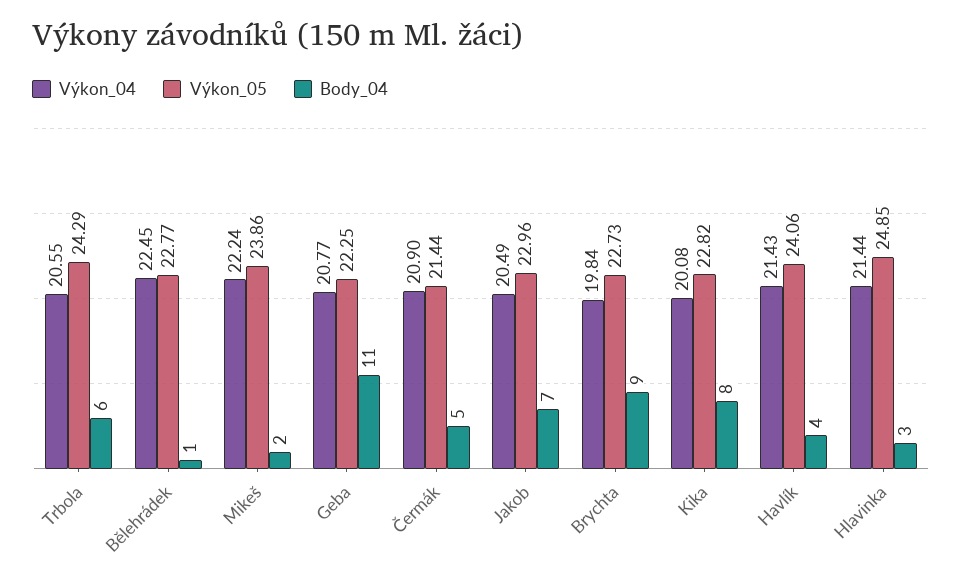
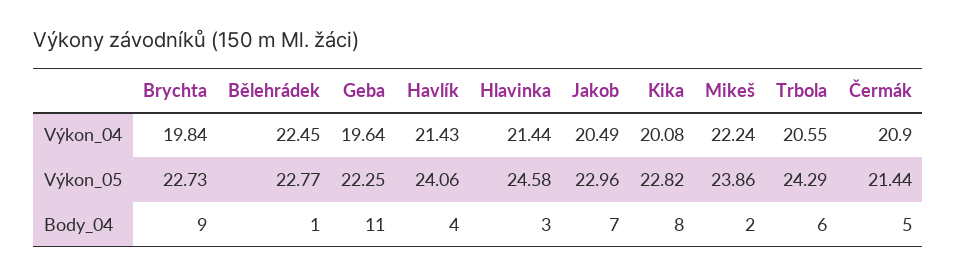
  {
    "Výkon_04": {
      "Trbola": 20.55,
      "Bělehrádek": 22.45,
      "Mikeš": 22.24,
-     "Geba": 20.77,
+     "Geba": 19.64,
      "Čermák": 20.9,
      "Jakob": 20.49,
      "Brychta": 19.84,
      "Kika": 20.08,
      "Havlík": 21.43,
      "Hlavinka": 21.44
    },
    "Výkon_05": {
      "Trbola": 24.29,
      "Bělehrádek": 22.77,
      "Mikeš": 23.86,
      "Geba": 22.25,
      "Čermák": 21.44,
      "Jakob": 22.96,
      "Brychta": 22.73,
      "Kika": 22.82,
      "Havlík": 24.06,
-     "Hlavinka": 24.85
+     "Hlavinka": 24.58
    },
    "Body_04": {
      "Trbola": 6,
      "Bělehrádek": 1,
      "Mikeš": 2,
      "Geba": 11,
      "Čermák": 5,
      "Jakob": 7,
      "Brychta": 9,
      "Kika": 8,
      "Havlík": 4,
      "Hlavinka": 3
    }
  }

